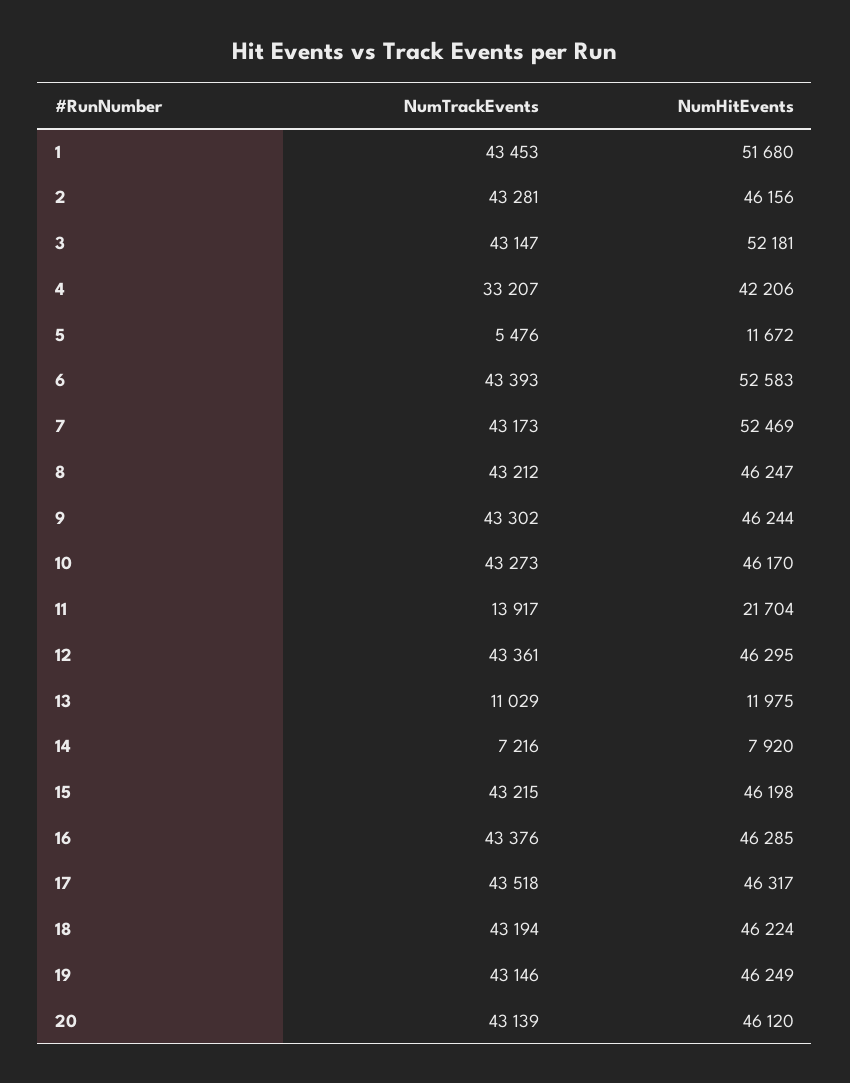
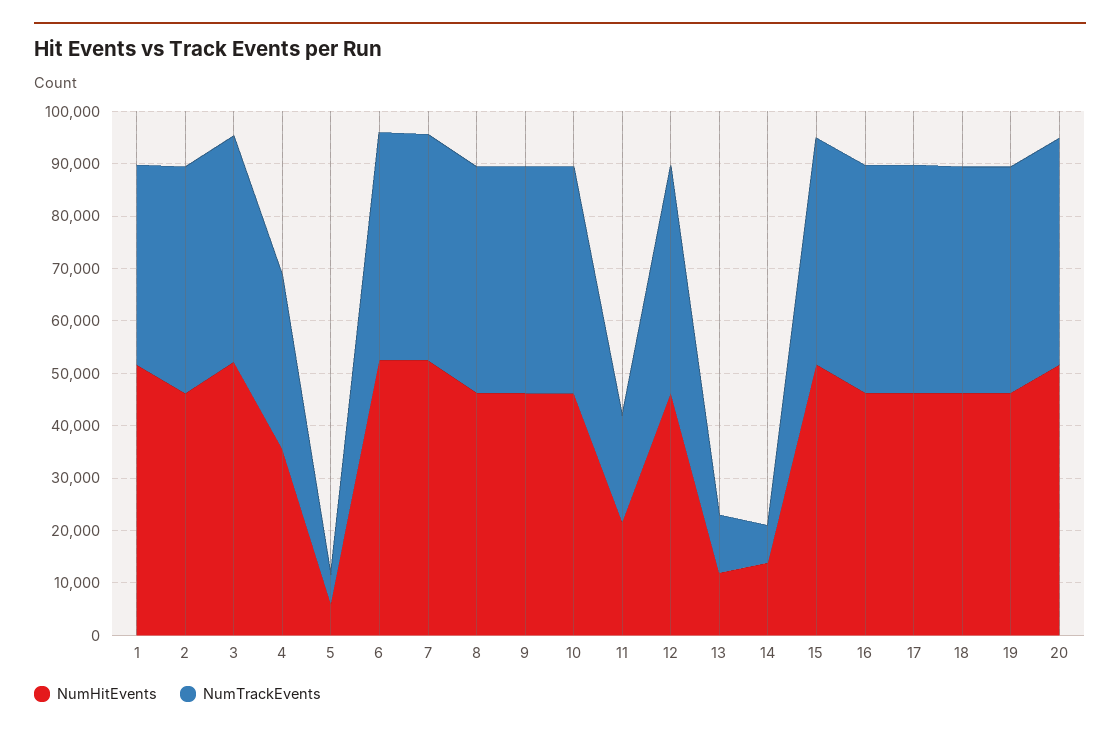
  {
    "NumTrackEvents": {
-     "1": 43453,
+     "1": 38000,
      "2": 43281,
      "3": 43147,
      "4": 33207,
      "5": 5476,
      "6": 43393,
      "7": 43173,
      "8": 43212,
      "9": 43302,
      "10": 43273,
-     "11": 13917,
+     "11": 20000,
      "12": 43361,
      "13": 11029,
      "14": 7216,
      "15": 43215,
      "16": 43376,
      "17": 43518,
      "18": 43194,
      "19": 43146,
      "20": 43139
    },
    "NumHitEvents": {
      "1": 51680,
      "2": 46156,
      "3": 52181,
-     "4": 42206,
+     "4": 36000,
-     "5": 11672,
+     "5": 6000,
      "6": 52583,
      "7": 52469,
      "8": 46247,
      "9": 46244,
      "10": 46170,
      "11": 21704,
      "12": 46295,
      "13": 11975,
-     "14": 7920,
+     "14": 14000,
-     "15": 46198,
+     "15": 52000,
      "16": 46285,
      "17": 46317,
      "18": 46224,
      "19": 46249,
-     "20": 46120
+     "20": 52000
    }
  }

